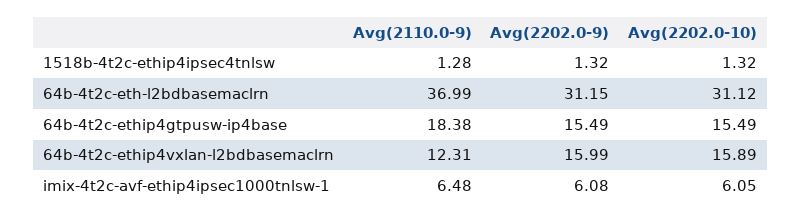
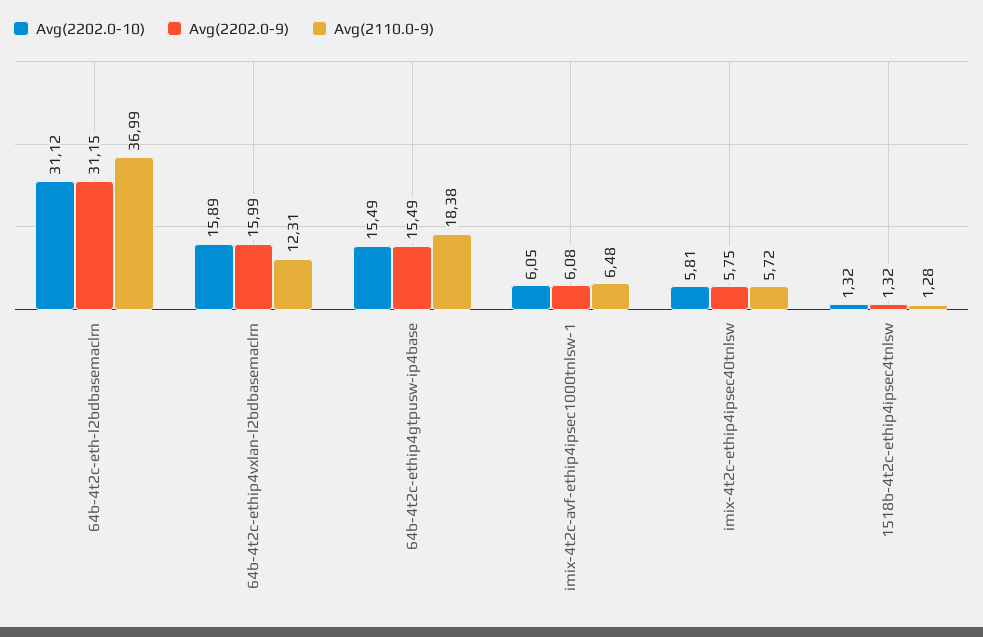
  {
    "Avg(2110.0-9)": {
      "1518b-4t2c-ethip4ipsec4tnlsw": 1.28,
      "64b-4t2c-eth-l2bdbasemaclrn": 36.99,
      "64b-4t2c-ethip4gtpusw-ip4base": 18.38,
      "64b-4t2c-ethip4vxlan-l2bdbasemaclrn": 12.31,
-     "imix-4t2c-avf-ethip4ipsec1000tnlsw-1": 6.48
+     "imix-4t2c-avf-ethip4ipsec1000tnlsw-1": 6.48,
+     "imix-4t2c-ethip4ipsec40tnlsw": 5.72
    },
    "Avg(2202.0-9)": {
      "1518b-4t2c-ethip4ipsec4tnlsw": 1.32,
      "64b-4t2c-eth-l2bdbasemaclrn": 31.15,
      "64b-4t2c-ethip4gtpusw-ip4base": 15.49,
      "64b-4t2c-ethip4vxlan-l2bdbasemaclrn": 15.99,
-     "imix-4t2c-avf-ethip4ipsec1000tnlsw-1": 6.08
+     "imix-4t2c-avf-ethip4ipsec1000tnlsw-1": 6.08,
+     "imix-4t2c-ethip4ipsec40tnlsw": 5.75
    },
    "Avg(2202.0-10)": {
      "1518b-4t2c-ethip4ipsec4tnlsw": 1.32,
      "64b-4t2c-eth-l2bdbasemaclrn": 31.12,
      "64b-4t2c-ethip4gtpusw-ip4base": 15.49,
      "64b-4t2c-ethip4vxlan-l2bdbasemaclrn": 15.89,
-     "imix-4t2c-avf-ethip4ipsec1000tnlsw-1": 6.05
+     "imix-4t2c-avf-ethip4ipsec1000tnlsw-1": 6.05,
+     "imix-4t2c-ethip4ipsec40tnlsw": 5.81
    }
  }

